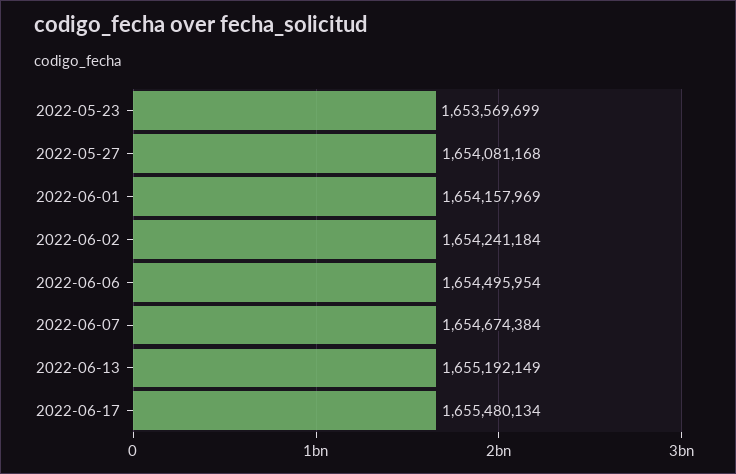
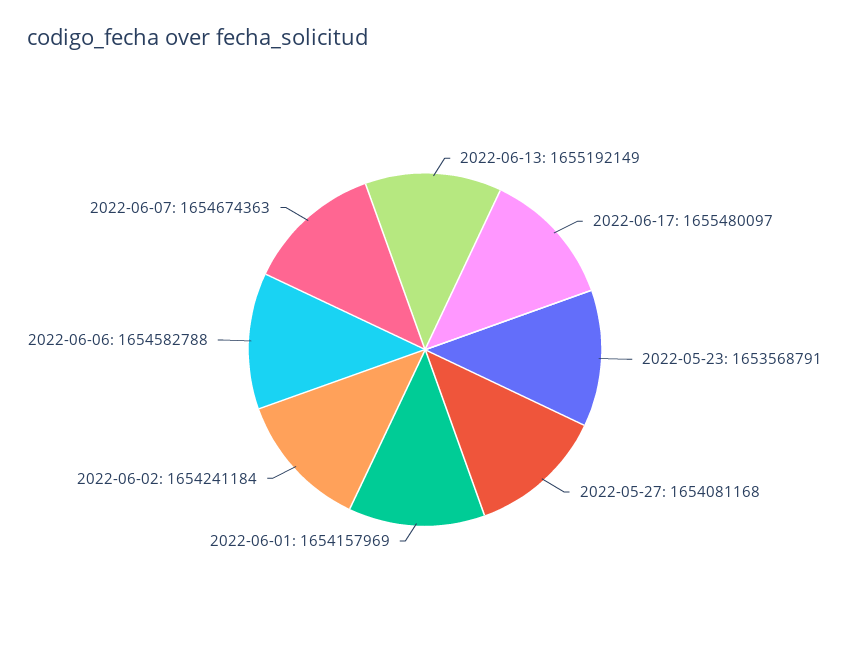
  {
-   "2022-05-23": 1653569699,
+   "2022-05-23": 1653568791,
    "2022-05-27": 1654081168,
    "2022-06-01": 1654157969,
    "2022-06-02": 1654241184,
-   "2022-06-06": 1654495954,
+   "2022-06-06": 1654582788,
-   "2022-06-07": 1654674384,
+   "2022-06-07": 1654674363,
    "2022-06-13": 1655192149,
-   "2022-06-17": 1655480134
+   "2022-06-17": 1655480097
  }

